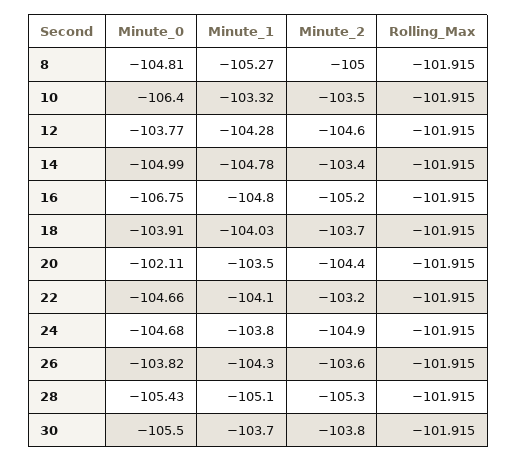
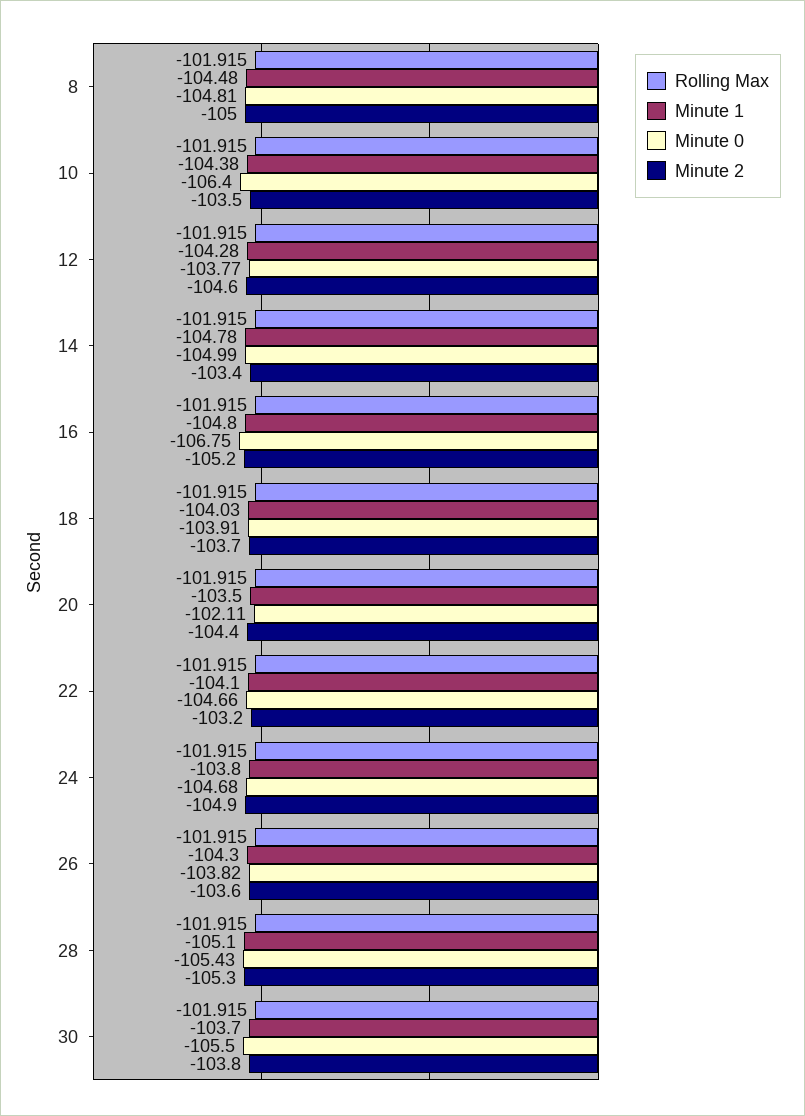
  {
    "Minute_0": {
      "8": -104.81,
      "10": -106.4,
      "12": -103.77,
      "14": -104.99,
      "16": -106.75,
      "18": -103.91,
      "20": -102.11,
      "22": -104.66,
      "24": -104.68,
      "26": -103.82,
      "28": -105.43,
      "30": -105.5
    },
    "Minute_1": {
-     "8": -105.27,
+     "8": -104.48,
-     "10": -103.32,
+     "10": -104.38,
      "12": -104.28,
      "14": -104.78,
      "16": -104.8,
      "18": -104.03,
      "20": -103.5,
      "22": -104.1,
      "24": -103.8,
      "26": -104.3,
      "28": -105.1,
      "30": -103.7
    },
    "Minute_2": {
      "8": -105,
      "10": -103.5,
      "12": -104.6,
      "14": -103.4,
      "16": -105.2,
      "18": -103.7,
      "20": -104.4,
      "22": -103.2,
      "24": -104.9,
      "26": -103.6,
      "28": -105.3,
      "30": -103.8
    },
    "Rolling_Max": {
      "8": -101.915,
      "10": -101.915,
      "12": -101.915,
      "14": -101.915,
      "16": -101.915,
      "18": -101.915,
      "20": -101.915,
      "22": -101.915,
      "24": -101.915,
      "26": -101.915,
      "28": -101.915,
      "30": -101.915
    }
  }

